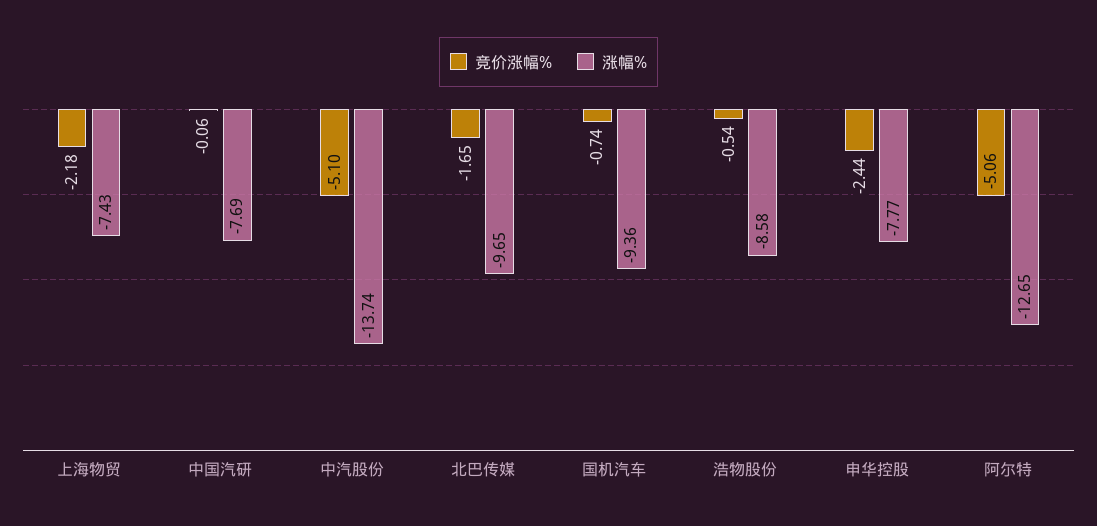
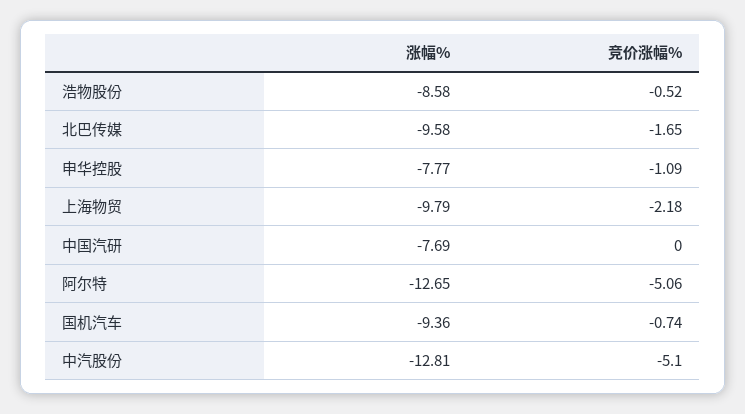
  {
    "竞价涨幅%": {
      "上海物贸": -2.18,
-     "中国汽研": -0.06,
+     "中国汽研": 0,
      "中汽股份": -5.1,
      "北巴传媒": -1.65,
      "国机汽车": -0.74,
-     "浩物股份": -0.54,
+     "浩物股份": -0.52,
-     "申华控股": -2.44,
+     "申华控股": -1.09,
      "阿尔特": -5.06
    },
    "涨幅%": {
-     "上海物贸": -7.43,
+     "上海物贸": -9.79,
      "中国汽研": -7.69,
-     "中汽股份": -13.74,
+     "中汽股份": -12.81,
-     "北巴传媒": -9.65,
+     "北巴传媒": -9.58,
      "国机汽车": -9.36,
      "浩物股份": -8.58,
      "申华控股": -7.77,
      "阿尔特": -12.65
    }
  }

